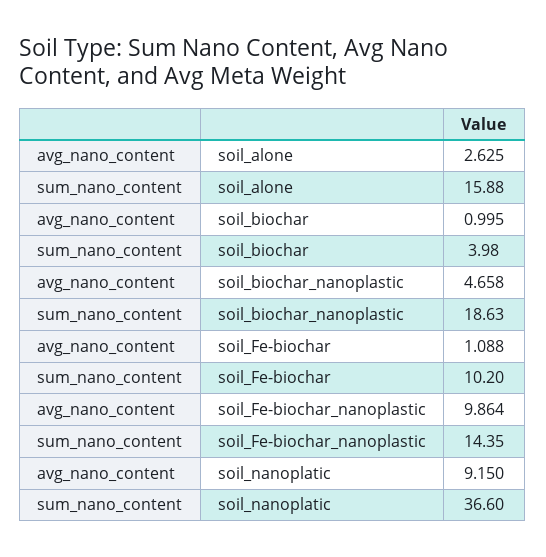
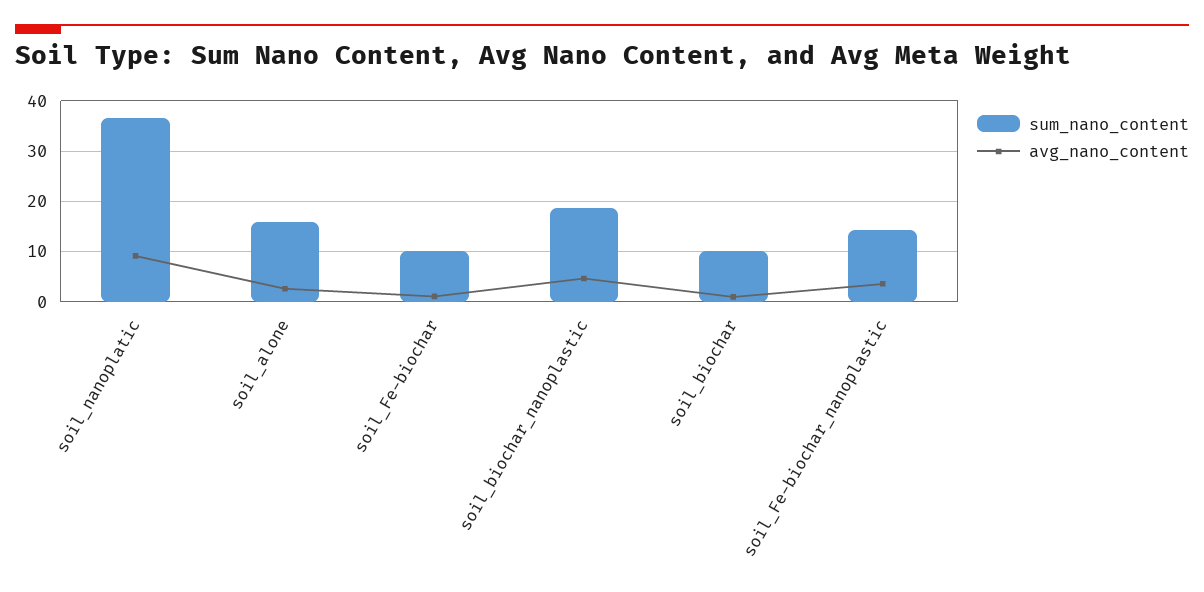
  {
    "avg_nano_content": {
      "soil_alone": 2.625,
      "soil_biochar": 0.995,
      "soil_biochar_nanoplastic": 4.658,
      "soil_Fe-biochar": 1.088,
-     "soil_Fe-biochar_nanoplastic": 9.864,
+     "soil_Fe-biochar_nanoplastic": 4,
      "soil_nanoplatic": 9.15
    },
    "sum_nano_content": {
      "soil_alone": 15.88,
-     "soil_biochar": 3.98,
+     "soil_biochar": 10,
      "soil_biochar_nanoplastic": 18.63,
      "soil_Fe-biochar": 10.2,
      "soil_Fe-biochar_nanoplastic": 14.35,
      "soil_nanoplatic": 36.6
    }
  }

